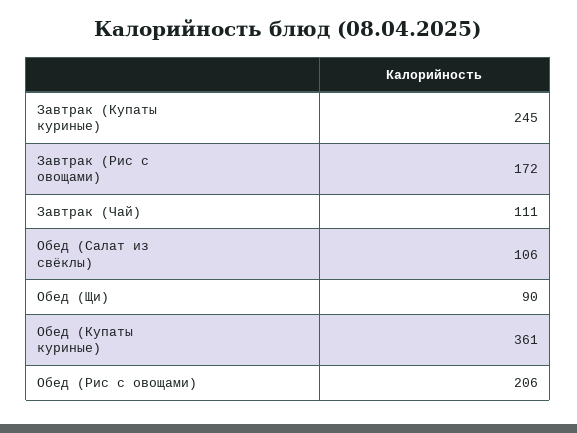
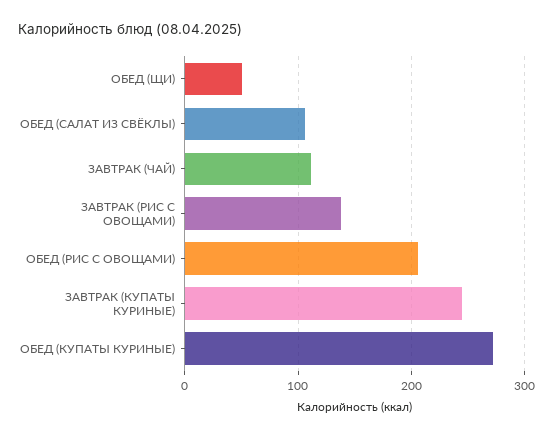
  {
    "Завтрак (Купаты куриные)": 245,
-   "Завтрак (Рис с овощами)": 172,
+   "Завтрак (Рис с овощами)": 140,
    "Завтрак (Чай)": 111,
    "Обед (Салат из свёклы)": 106,
-   "Обед (Щи)": 90,
+   "Обед (Щи)": 50,
-   "Обед (Купаты куриные)": 361,
+   "Обед (Купаты куриные)": 270,
    "Обед (Рис с овощами)": 206
  }

